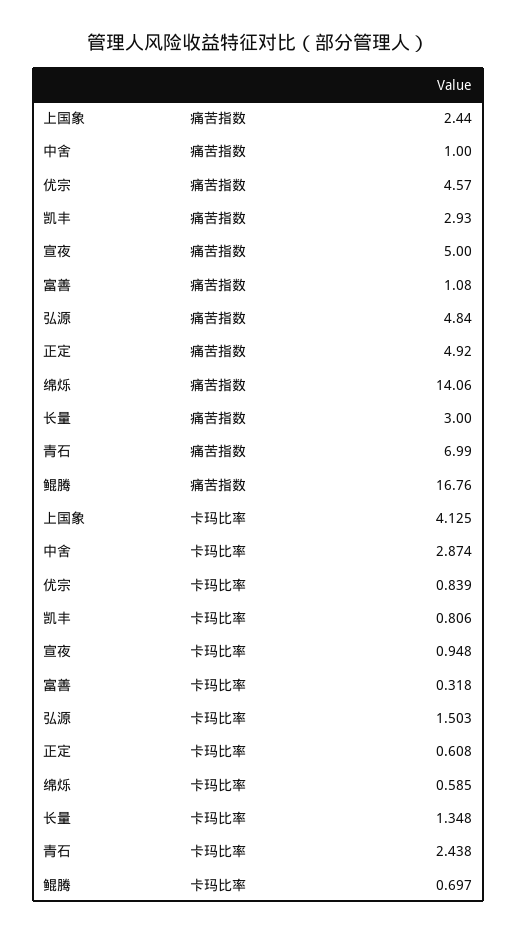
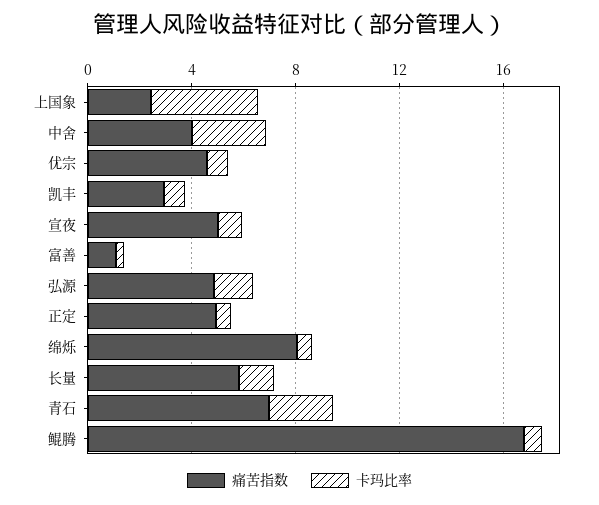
  {
    "痛苦指数": {
      "上国象": 2.44,
-     "中舍": 1,
+     "中舍": 4,
      "优宗": 4.57,
      "凯丰": 2.93,
      "宣夜": 5,
      "富善": 1.08,
      "弘源": 4.84,
      "正定": 4.92,
-     "绵烁": 14.06,
+     "绵烁": 8,
-     "长量": 3,
+     "长量": 6,
      "青石": 6.99,
      "鲲腾": 16.76
    },
    "卡玛比率": {
      "上国象": 4.125,
      "中舍": 2.874,
      "优宗": 0.839,
      "凯丰": 0.806,
      "宣夜": 0.948,
      "富善": 0.318,
      "弘源": 1.503,
      "正定": 0.608,
      "绵烁": 0.585,
      "长量": 1.348,
      "青石": 2.438,
      "鲲腾": 0.697
    }
  }

